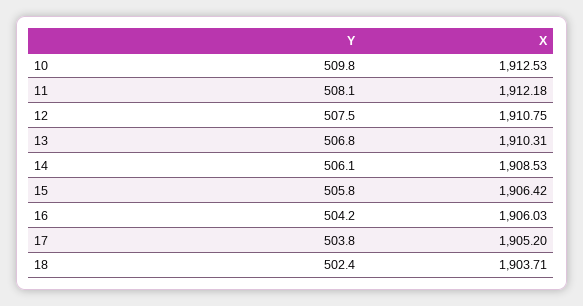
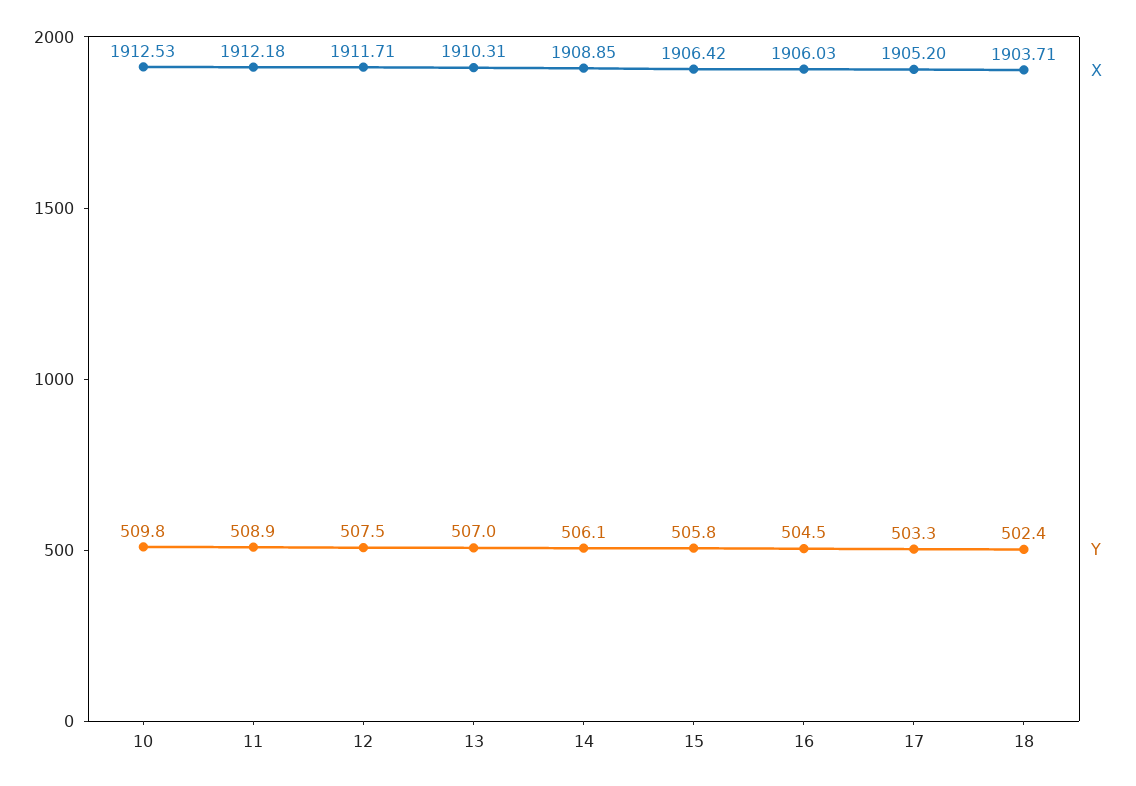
  {
    "Y": {
      "10": 509.8,
-     "11": 508.1,
+     "11": 508.9,
      "12": 507.5,
-     "13": 506.8,
+     "13": 507,
      "14": 506.1,
      "15": 505.8,
-     "16": 504.2,
+     "16": 504.5,
-     "17": 503.8,
+     "17": 503.3,
      "18": 502.4
    },
    "X": {
      "10": 1912.53,
      "11": 1912.18,
-     "12": 1910.75,
+     "12": 1911.71,
      "13": 1910.31,
-     "14": 1908.53,
+     "14": 1908.85,
      "15": 1906.42,
      "16": 1906.03,
      "17": 1905.2,
      "18": 1903.71
    }
  }

